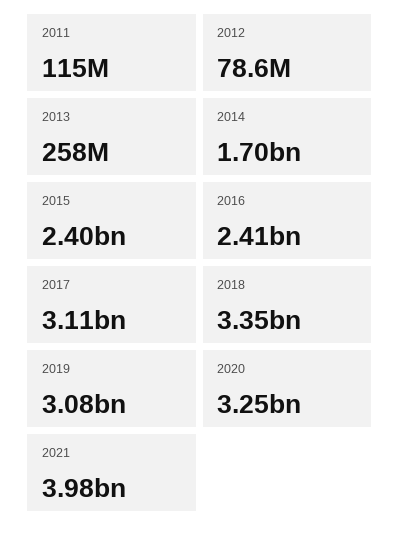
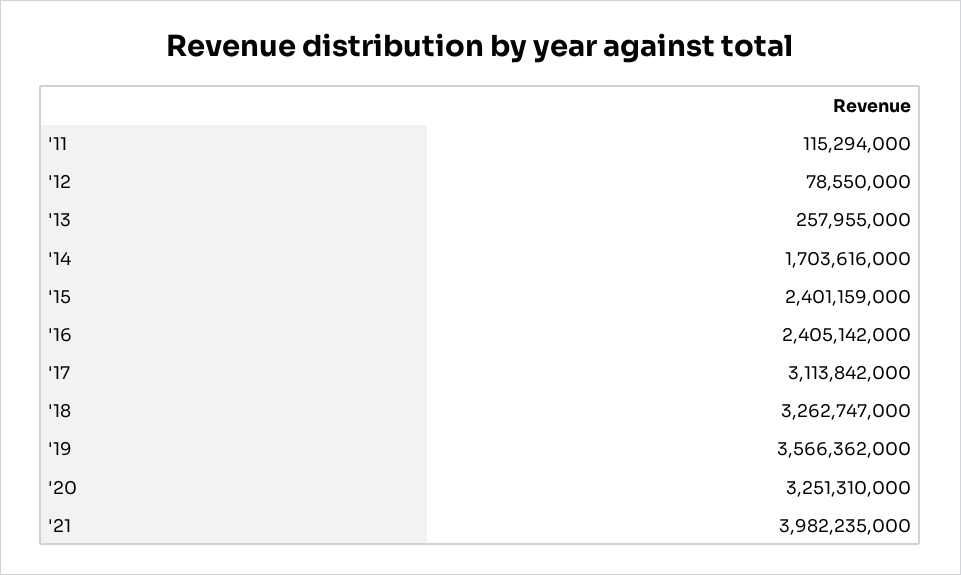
  {
    "2011": 115294000,
    "2012": 78550000,
    "2013": 257955000,
    "2014": 1703616000,
    "2015": 2401159000,
    "2016": 2405142000,
    "2017": 3113842000,
-   "2018": 3350000000,
+   "2018": 3262747000,
-   "2019": 3080000000,
+   "2019": 3566362000,
    "2020": 3251310000,
    "2021": 3982235000
  }

